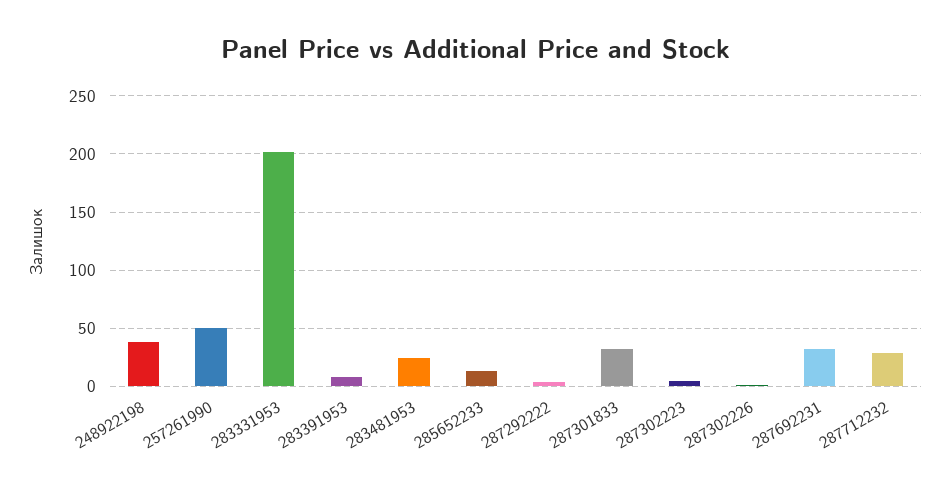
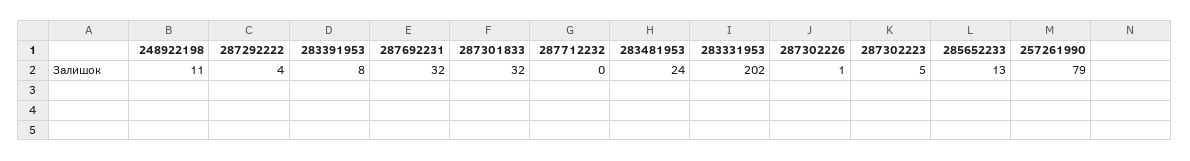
  {
-   "248922198": 40,
+   "248922198": 11,
-   "257261990": 50,
+   "257261990": 79,
    "283331953": 202,
    "283391953": 8,
    "283481953": 24,
    "285652233": 13,
    "287292222": 4,
    "287301833": 32,
    "287302223": 5,
    "287302226": 1,
    "287692231": 32,
-   "287712232": 30
+   "287712232": 0
  }

